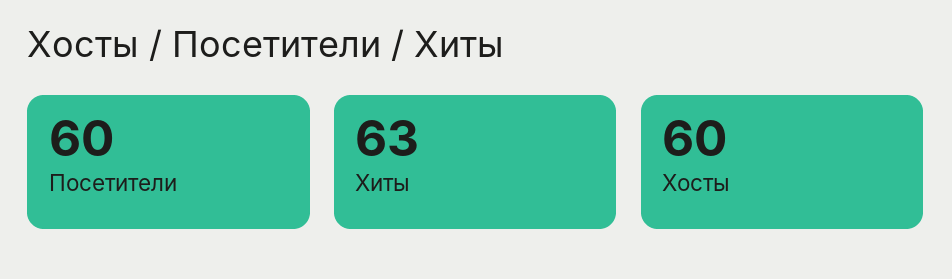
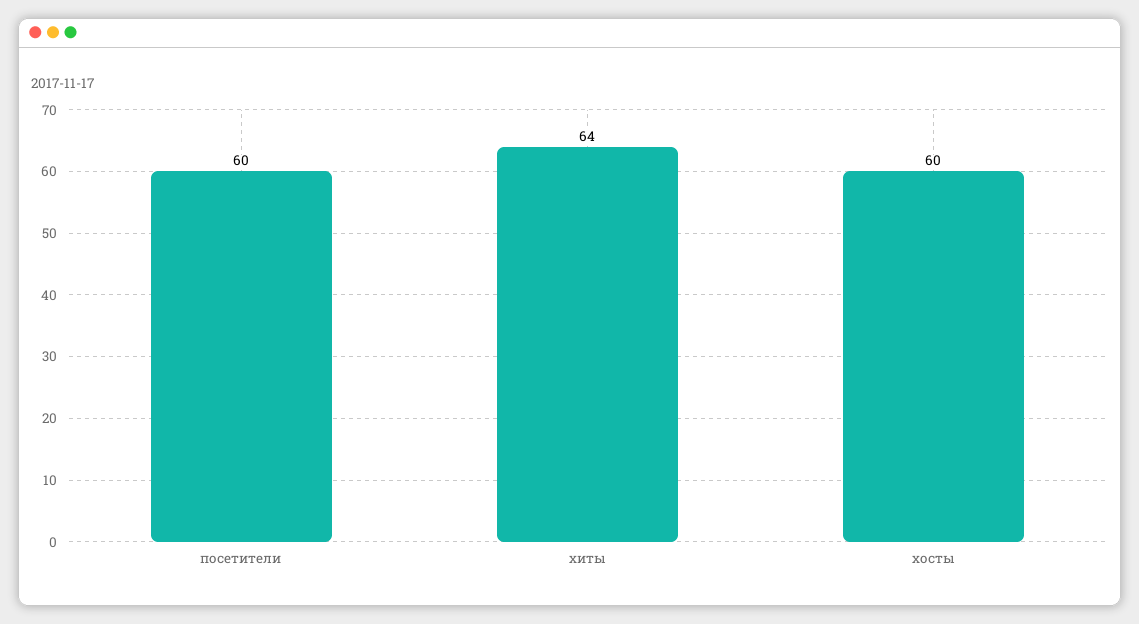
  {
    "Посетители": 60,
-   "Хиты": 63,
+   "Хиты": 64,
    "Хосты": 60
  }

